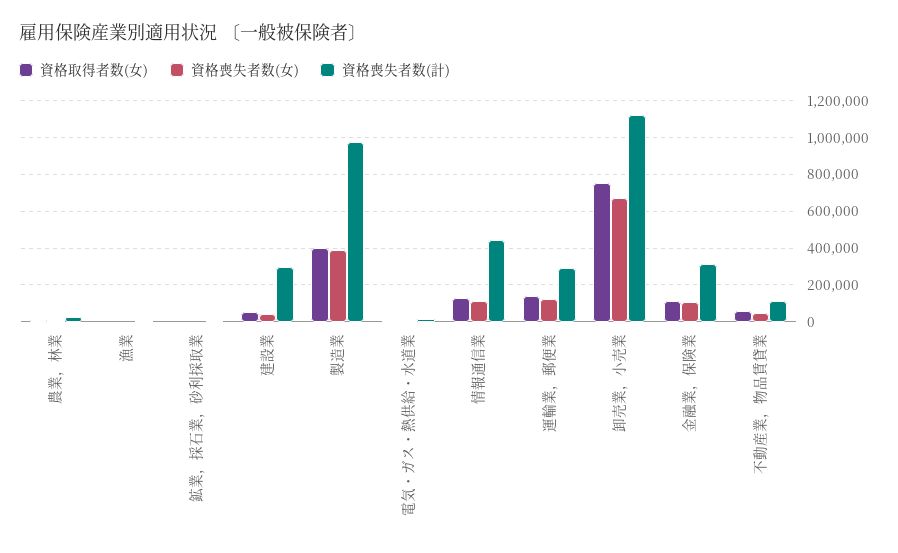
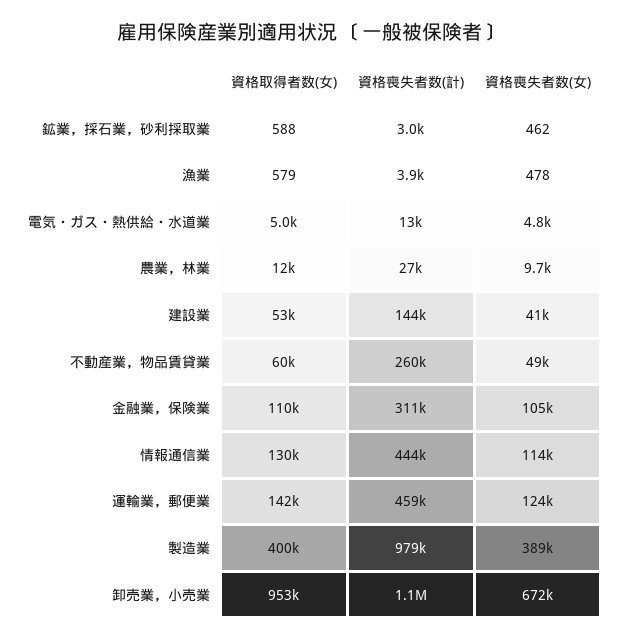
  {
    "資格取得者数(女)": {
      "農業，林業": 12000,
      "漁業": 579,
      "鉱業，採石業，砂利採取業": 588,
      "建設業": 53000,
      "製造業": 400000,
      "電気・ガス・熱供給・水道業": 5000,
      "情報通信業": 130000,
      "運輸業，郵便業": 142000,
-     "卸売業，小売業": 750000,
+     "卸売業，小売業": 953000,
      "金融業，保険業": 110000,
      "不動産業，物品賃貸業": 60000
    },
    "資格喪失者数(女)": {
      "農業，林業": 9700,
      "漁業": 478,
      "鉱業，採石業，砂利採取業": 462,
      "建設業": 41000,
      "製造業": 389000,
      "電気・ガス・熱供給・水道業": 4800,
      "情報通信業": 114000,
      "運輸業，郵便業": 124000,
      "卸売業，小売業": 672000,
      "金融業，保険業": 105000,
      "不動産業，物品賃貸業": 49000
    },
    "資格喪失者数(計)": {
      "農業，林業": 27000,
      "漁業": 3900,
      "鉱業，採石業，砂利採取業": 3000,
-     "建設業": 300000,
+     "建設業": 144000,
      "製造業": 979000,
      "電気・ガス・熱供給・水道業": 13000,
      "情報通信業": 444000,
-     "運輸業，郵便業": 300000,
+     "運輸業，郵便業": 459000,
      "卸売業，小売業": 1100000,
      "金融業，保険業": 311000,
-     "不動産業，物品賃貸業": 100000
+     "不動産業，物品賃貸業": 260000
    }
  }

